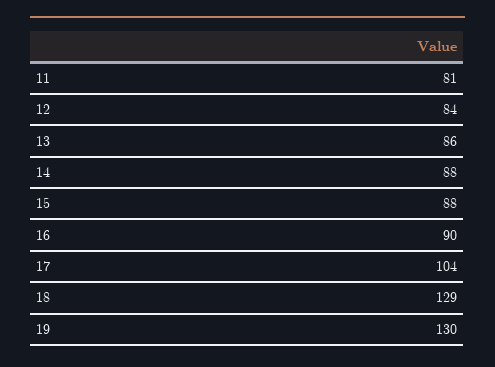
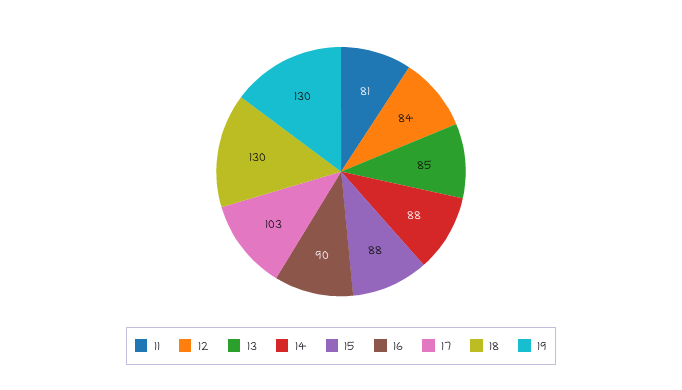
  {
    "11": 81,
    "12": 84,
-   "13": 86,
+   "13": 85,
    "14": 88,
    "15": 88,
    "16": 90,
-   "17": 104,
+   "17": 103,
-   "18": 129,
+   "18": 130,
    "19": 130
  }

